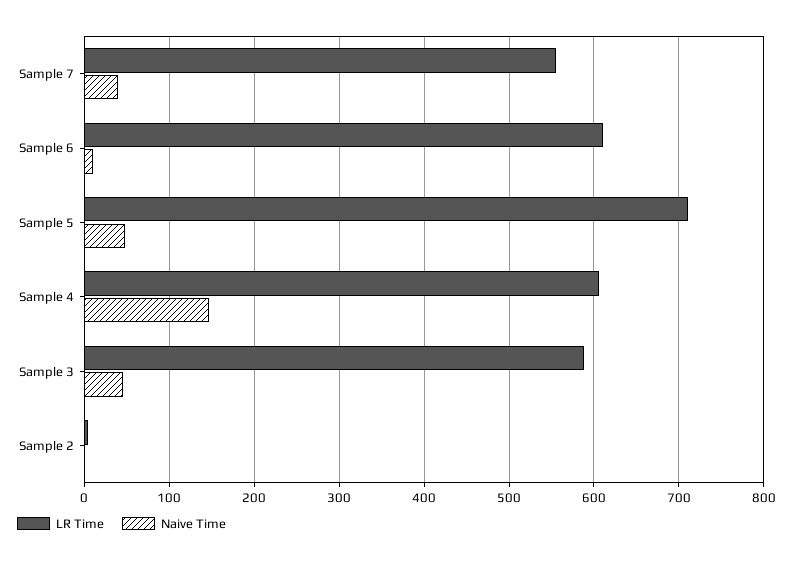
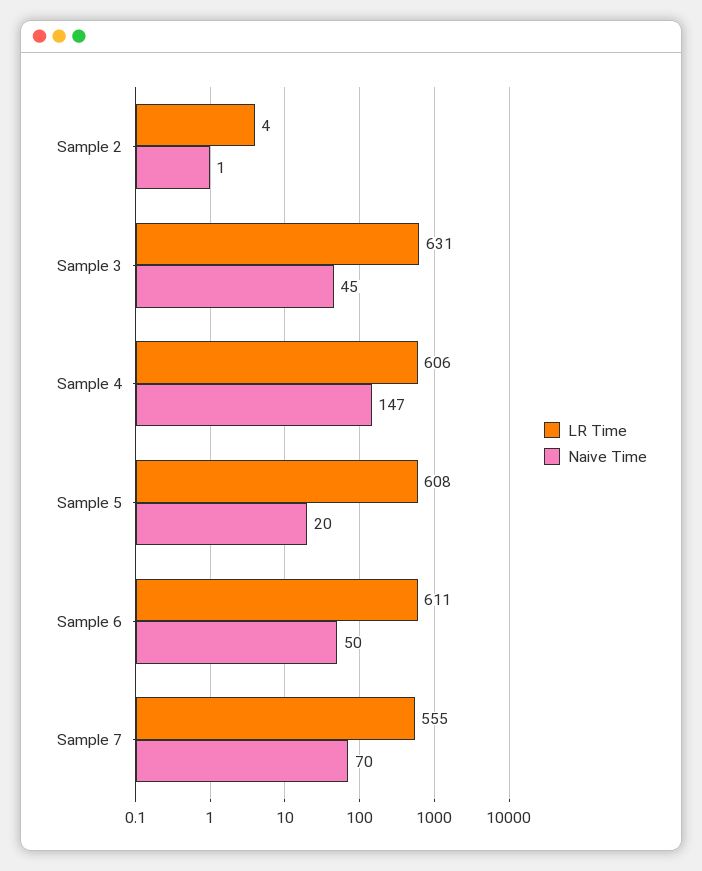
  {
    "LR Time": {
      "Sample 7": 555,
      "Sample 6": 611,
-     "Sample 5": 710,
+     "Sample 5": 608,
      "Sample 4": 606,
-     "Sample 3": 590,
+     "Sample 3": 631,
      "Sample 2": 4
    },
    "Naive Time": {
-     "Sample 7": 40,
+     "Sample 7": 70,
-     "Sample 6": 10,
+     "Sample 6": 50,
-     "Sample 5": 50,
+     "Sample 5": 20,
      "Sample 4": 147,
      "Sample 3": 45,
      "Sample 2": 1
    }
  }

